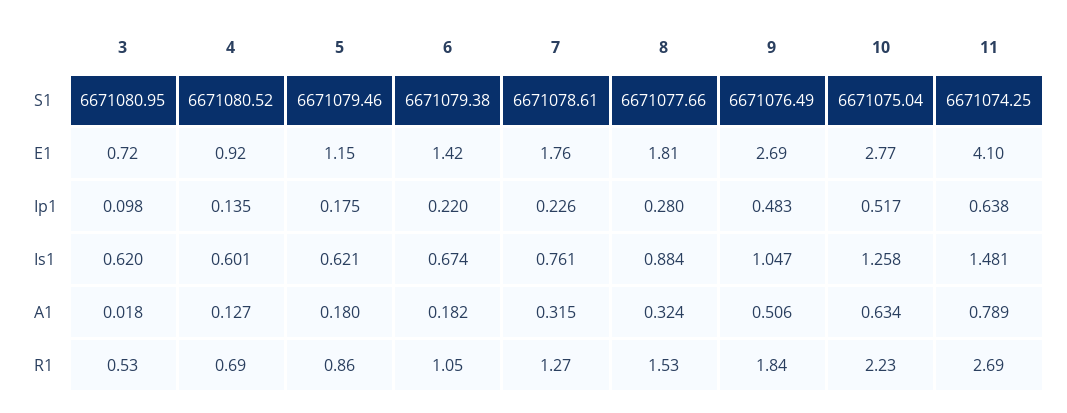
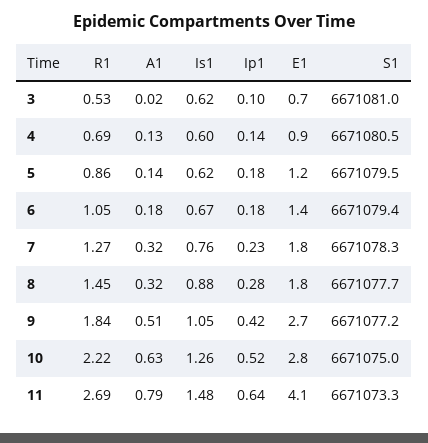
  {
    "3": {
      "S1": 6671080.95,
      "E1": 0.72,
      "Ip1": 0.098,
      "Is1": 0.62,
      "A1": 0.018,
      "R1": 0.53
    },
    "4": {
      "S1": 6671080.52,
      "E1": 0.92,
      "Ip1": 0.135,
      "Is1": 0.601,
      "A1": 0.127,
      "R1": 0.69
    },
    "5": {
      "S1": 6671079.46,
      "E1": 1.15,
      "Ip1": 0.175,
      "Is1": 0.621,
-     "A1": 0.18,
+     "A1": 0.14,
      "R1": 0.86
    },
    "6": {
      "S1": 6671079.38,
      "E1": 1.42,
-     "Ip1": 0.22,
+     "Ip1": 0.18,
      "Is1": 0.674,
      "A1": 0.182,
      "R1": 1.05
    },
    "7": {
-     "S1": 6671078.61,
+     "S1": 6671078.3,
      "E1": 1.76,
      "Ip1": 0.226,
      "Is1": 0.761,
      "A1": 0.315,
      "R1": 1.27
    },
    "8": {
      "S1": 6671077.66,
      "E1": 1.81,
      "Ip1": 0.28,
      "Is1": 0.884,
      "A1": 0.324,
-     "R1": 1.53
+     "R1": 1.45
    },
    "9": {
-     "S1": 6671076.49,
+     "S1": 6671077.2,
      "E1": 2.69,
-     "Ip1": 0.483,
+     "Ip1": 0.42,
      "Is1": 1.047,
      "A1": 0.506,
      "R1": 1.84
    },
    "10": {
      "S1": 6671075.04,
      "E1": 2.77,
      "Ip1": 0.517,
      "Is1": 1.258,
      "A1": 0.634,
-     "R1": 2.23
+     "R1": 2.22
    },
    "11": {
-     "S1": 6671074.25,
+     "S1": 6671073.3,
      "E1": 4.1,
      "Ip1": 0.638,
      "Is1": 1.481,
      "A1": 0.789,
      "R1": 2.69
    }
  }

